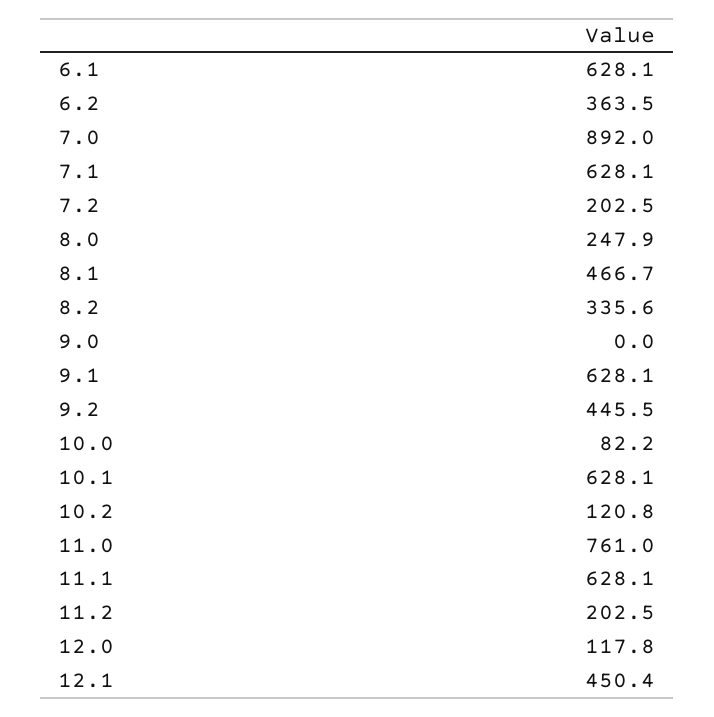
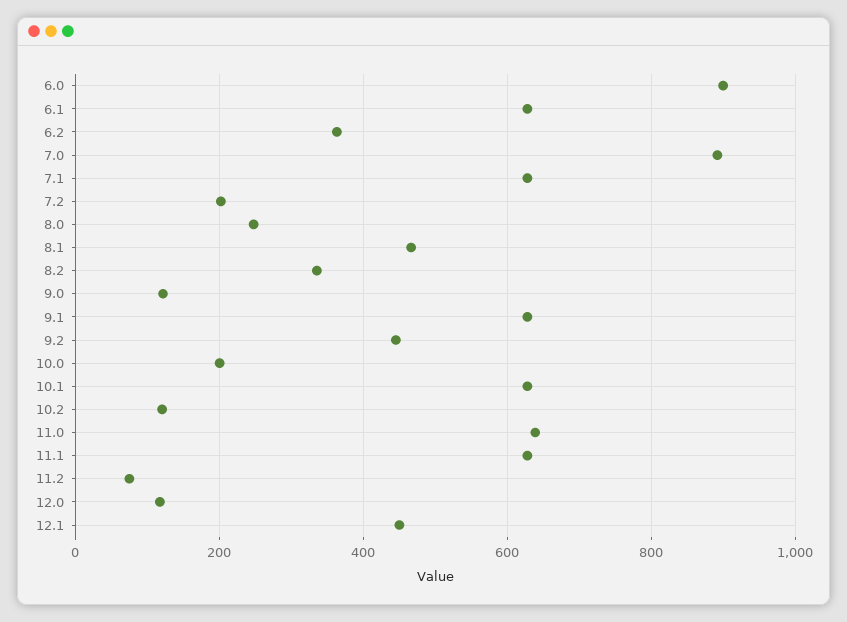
  {
    "6.1": 628.1,
    "6.2": 363.5,
    "7.0": 892,
    "7.1": 628.1,
    "7.2": 202.5,
    "8.0": 247.9,
    "8.1": 466.7,
    "8.2": 335.6,
-   "9.0": 0,
+   "9.0": 120,
    "9.1": 628.1,
    "9.2": 445.5,
-   "10.0": 82.2,
+   "10.0": 200,
    "10.1": 628.1,
    "10.2": 120.8,
-   "11.0": 761,
+   "11.0": 640,
    "11.1": 628.1,
-   "11.2": 202.5,
+   "11.2": 80,
    "12.0": 117.8,
-   "12.1": 450.4
+   "12.1": 450.4,
+   "6.0": 900
  }

